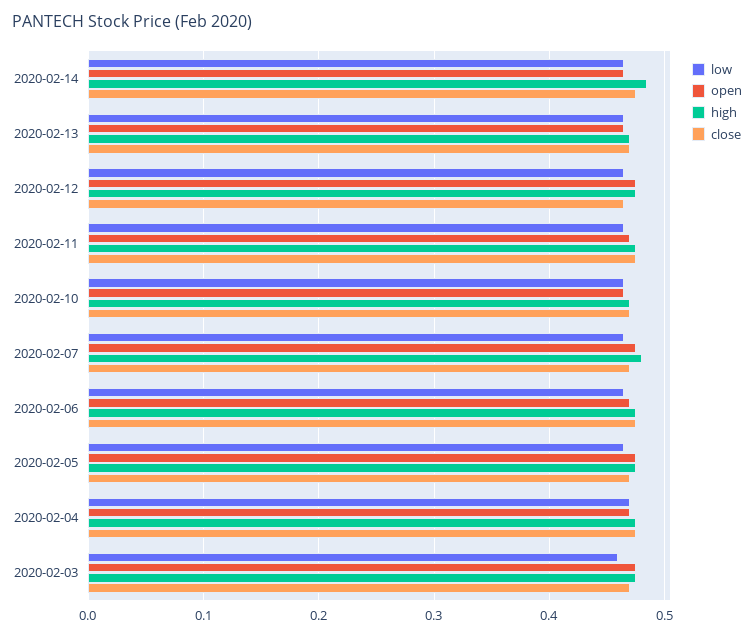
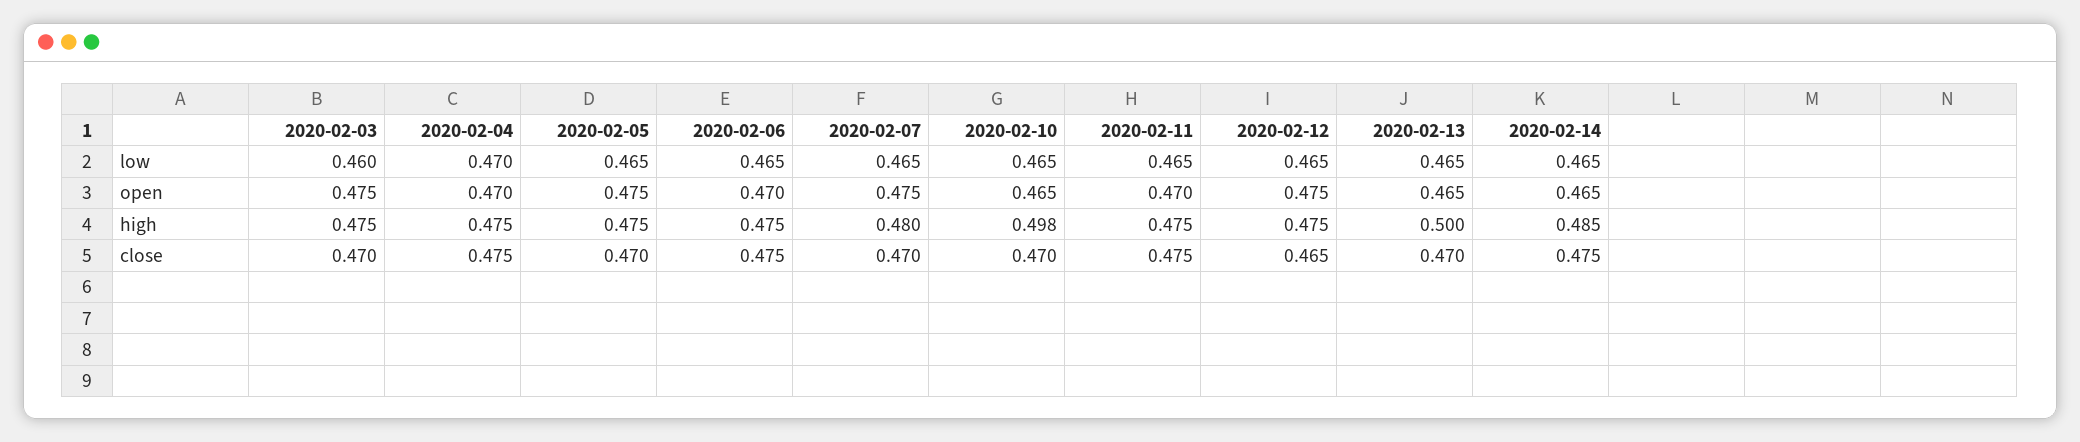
  {
    "low": {
      "2020-02-14": 0.465,
      "2020-02-13": 0.465,
      "2020-02-12": 0.465,
      "2020-02-11": 0.465,
      "2020-02-10": 0.465,
      "2020-02-07": 0.465,
      "2020-02-06": 0.465,
      "2020-02-05": 0.465,
      "2020-02-04": 0.47,
      "2020-02-03": 0.46
    },
    "open": {
      "2020-02-14": 0.465,
      "2020-02-13": 0.465,
      "2020-02-12": 0.475,
      "2020-02-11": 0.47,
      "2020-02-10": 0.465,
      "2020-02-07": 0.475,
      "2020-02-06": 0.47,
      "2020-02-05": 0.475,
      "2020-02-04": 0.47,
      "2020-02-03": 0.475
    },
    "high": {
      "2020-02-14": 0.485,
-     "2020-02-13": 0.47,
+     "2020-02-13": 0.5,
      "2020-02-12": 0.475,
      "2020-02-11": 0.475,
-     "2020-02-10": 0.47,
+     "2020-02-10": 0.498,
      "2020-02-07": 0.48,
      "2020-02-06": 0.475,
      "2020-02-05": 0.475,
      "2020-02-04": 0.475,
      "2020-02-03": 0.475
    },
    "close": {
      "2020-02-14": 0.475,
      "2020-02-13": 0.47,
      "2020-02-12": 0.465,
      "2020-02-11": 0.475,
      "2020-02-10": 0.47,
      "2020-02-07": 0.47,
      "2020-02-06": 0.475,
      "2020-02-05": 0.47,
      "2020-02-04": 0.475,
      "2020-02-03": 0.47
    }
  }

